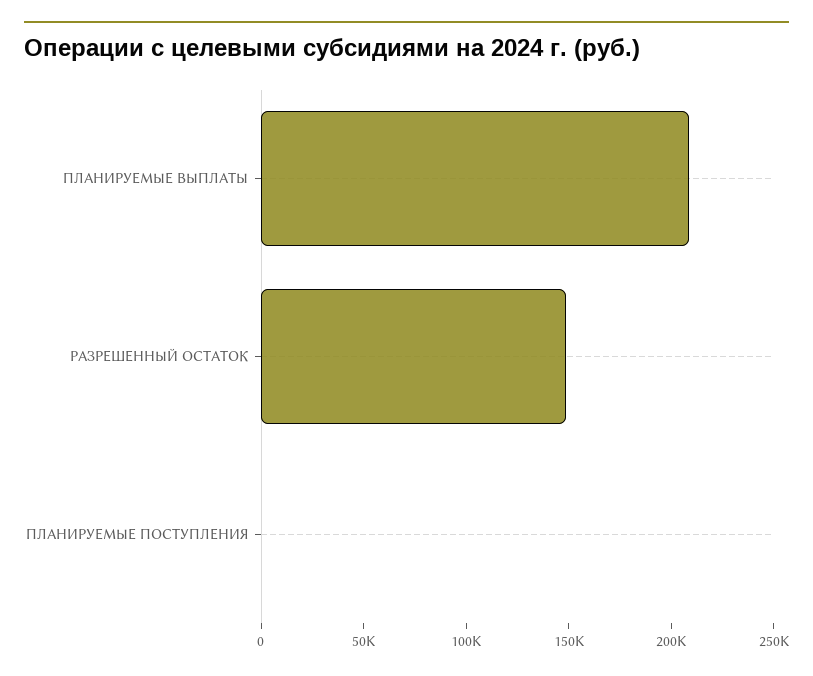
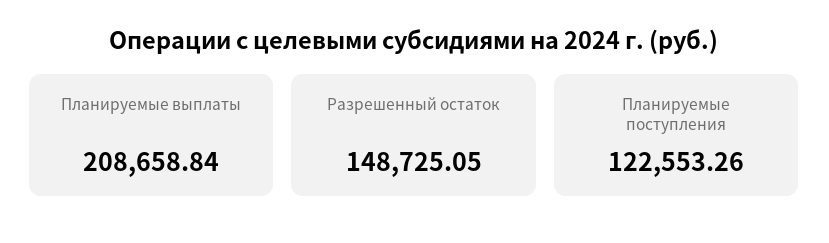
  {
    "ПЛАНИРУЕМЫЕ ВЫПЛАТЫ": 208658.84,
    "РАЗРЕШЕННЫЙ ОСТАТОК": 148725.05,
-   "ПЛАНИРУЕМЫЕ ПОСТУПЛЕНИЯ": 0
+   "ПЛАНИРУЕМЫЕ ПОСТУПЛЕНИЯ": 122553.26
  }

